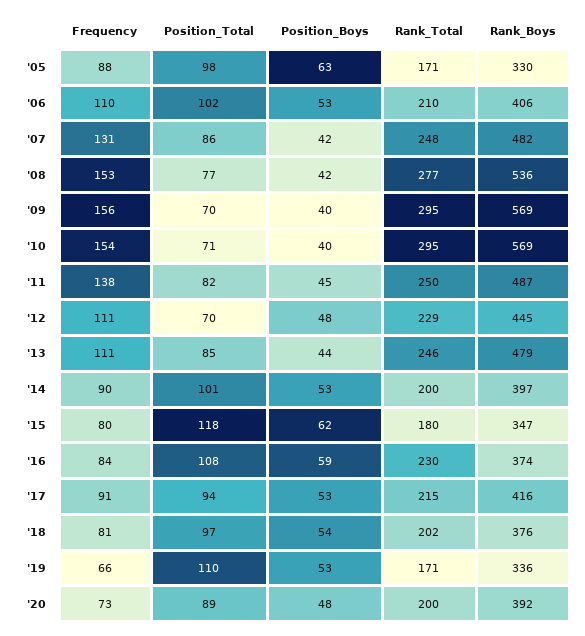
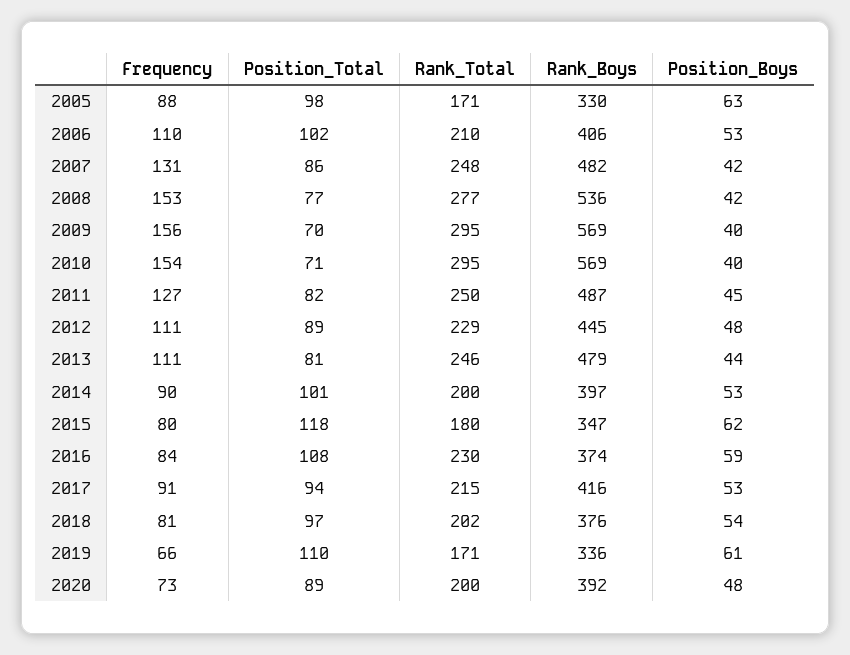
  {
    "Frequency": {
      "'05": 88,
      "'06": 110,
      "'07": 131,
      "'08": 153,
      "'09": 156,
      "'10": 154,
-     "'11": 138,
+     "'11": 127,
      "'12": 111,
      "'13": 111,
      "'14": 90,
      "'15": 80,
      "'16": 84,
      "'17": 91,
      "'18": 81,
      "'19": 66,
      "'20": 73
    },
    "Position_Total": {
      "'05": 98,
      "'06": 102,
      "'07": 86,
      "'08": 77,
      "'09": 70,
      "'10": 71,
      "'11": 82,
-     "'12": 70,
+     "'12": 89,
-     "'13": 85,
+     "'13": 81,
      "'14": 101,
      "'15": 118,
      "'16": 108,
      "'17": 94,
      "'18": 97,
      "'19": 110,
      "'20": 89
    },
    "Position_Boys": {
      "'05": 63,
      "'06": 53,
      "'07": 42,
      "'08": 42,
      "'09": 40,
      "'10": 40,
      "'11": 45,
      "'12": 48,
      "'13": 44,
      "'14": 53,
      "'15": 62,
      "'16": 59,
      "'17": 53,
      "'18": 54,
-     "'19": 53,
+     "'19": 61,
      "'20": 48
    },
    "Rank_Total": {
      "'05": 171,
      "'06": 210,
      "'07": 248,
      "'08": 277,
      "'09": 295,
      "'10": 295,
      "'11": 250,
      "'12": 229,
      "'13": 246,
      "'14": 200,
      "'15": 180,
      "'16": 230,
      "'17": 215,
      "'18": 202,
      "'19": 171,
      "'20": 200
    },
    "Rank_Boys": {
      "'05": 330,
      "'06": 406,
      "'07": 482,
      "'08": 536,
      "'09": 569,
      "'10": 569,
      "'11": 487,
      "'12": 445,
      "'13": 479,
      "'14": 397,
      "'15": 347,
      "'16": 374,
      "'17": 416,
      "'18": 376,
      "'19": 336,
      "'20": 392
    }
  }

